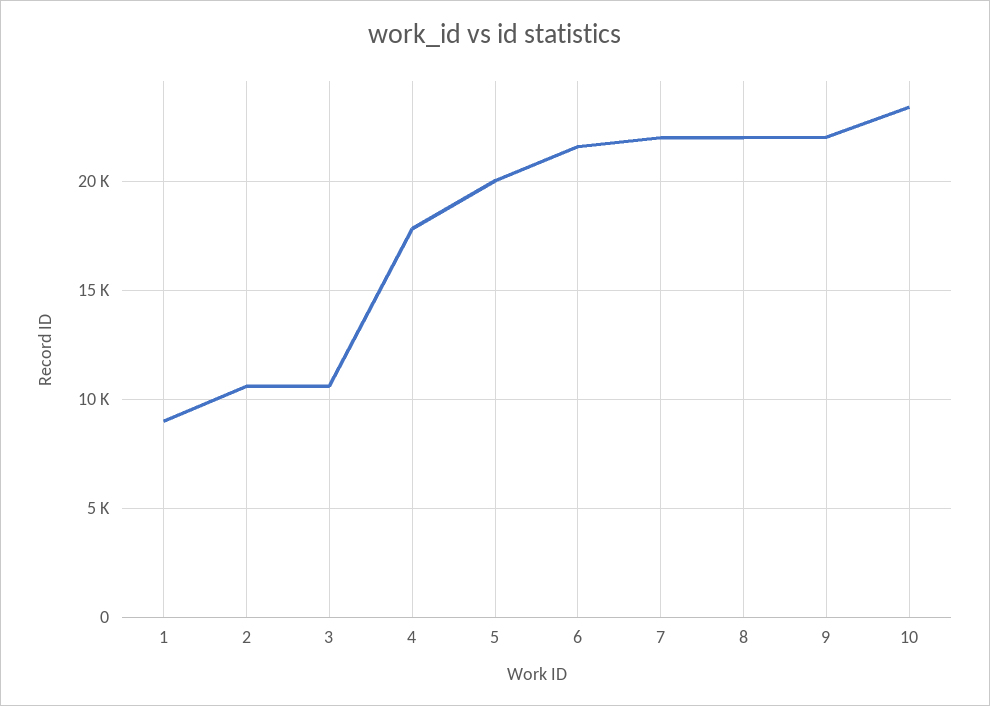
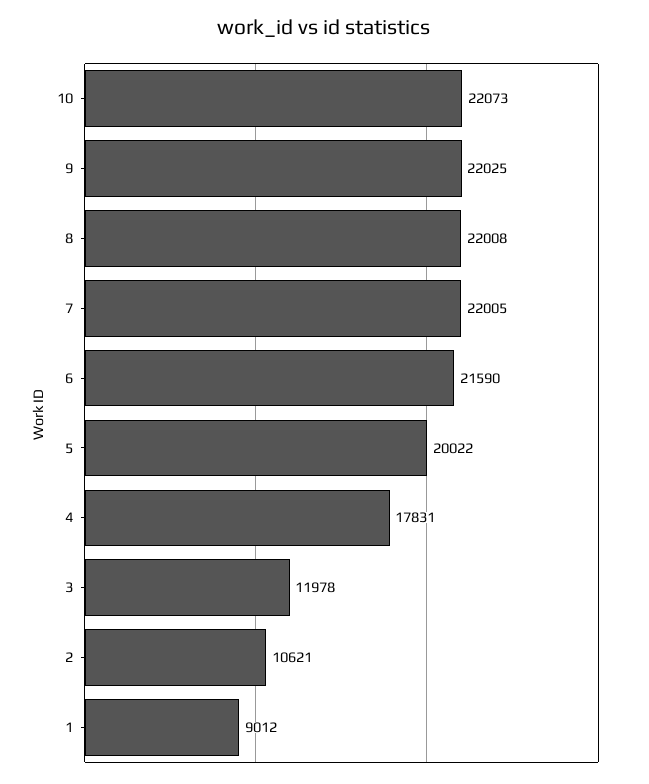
  {
    "1": 9012,
    "2": 10621,
-   "3": 10500,
+   "3": 11978,
    "4": 17831,
    "5": 20022,
    "6": 21590,
    "7": 22005,
    "8": 22008,
    "9": 22025,
-   "10": 23500
+   "10": 22073
  }

